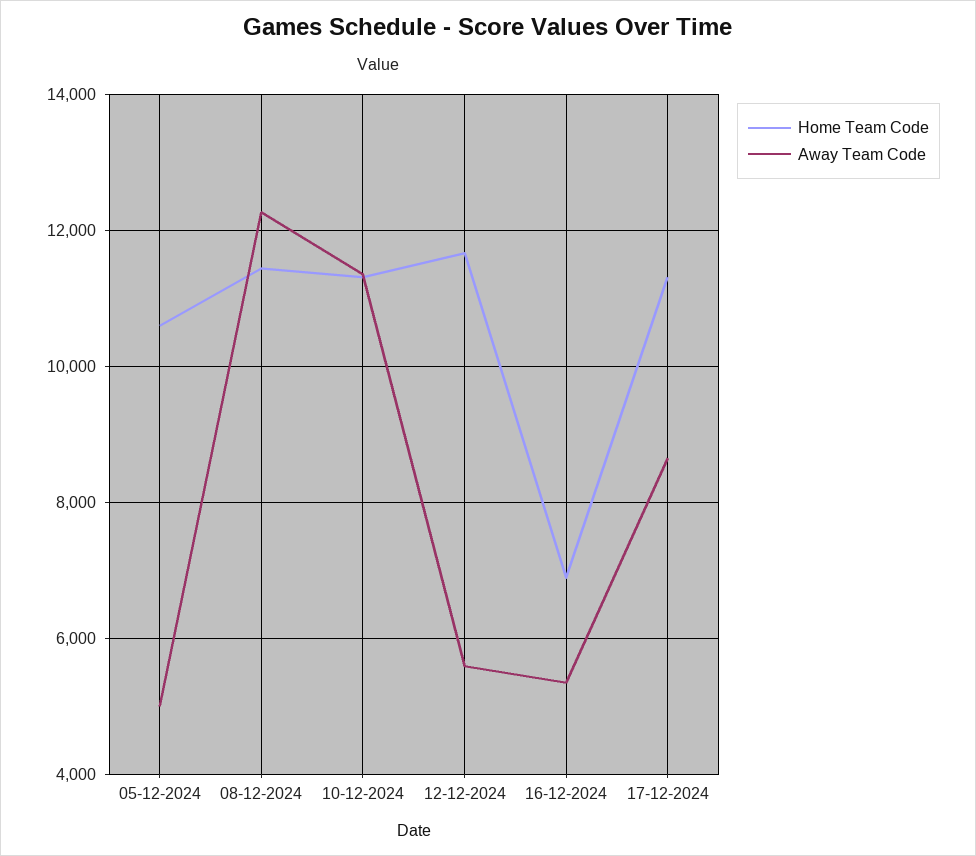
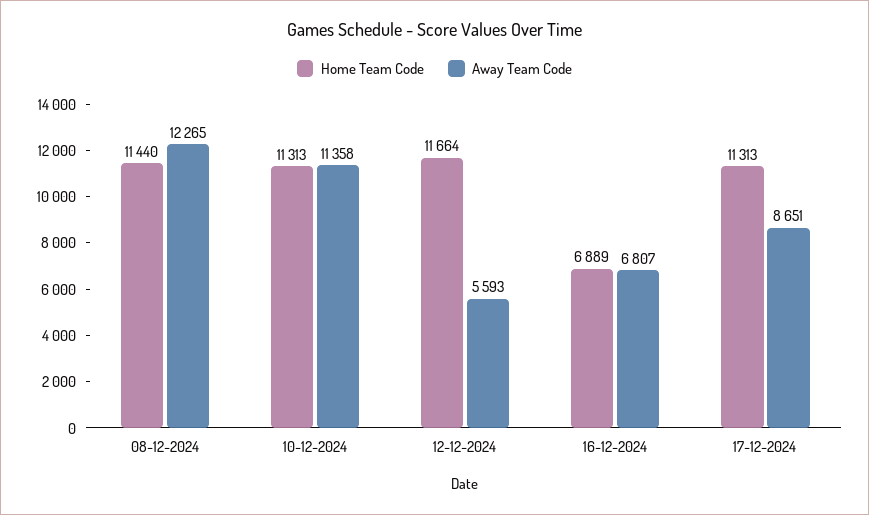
  {
    "Home Team Code": {
-     "05-12-2024": 10600,
      "08-12-2024": 11440,
      "10-12-2024": 11313,
      "12-12-2024": 11664,
      "16-12-2024": 6889,
      "17-12-2024": 11313
    },
    "Away Team Code": {
-     "05-12-2024": 5000,
      "08-12-2024": 12265,
      "10-12-2024": 11358,
      "12-12-2024": 5593,
-     "16-12-2024": 5400,
+     "16-12-2024": 6807,
      "17-12-2024": 8651
    }
  }

